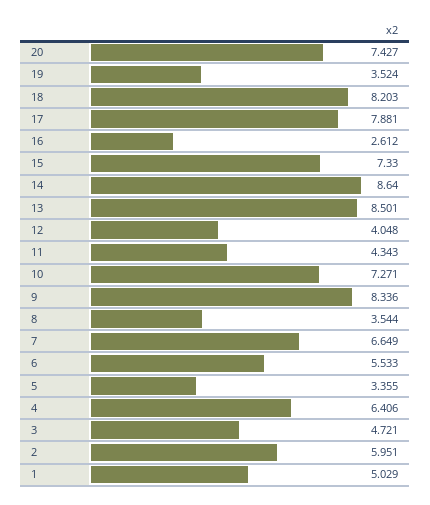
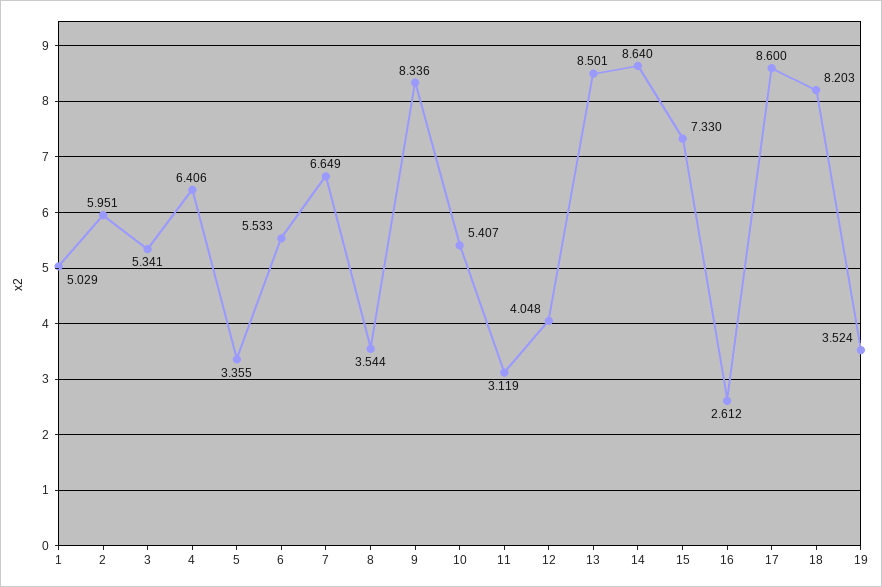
  {
-   "20": 7.427,
    "19": 3.524,
    "18": 8.203,
-   "17": 7.881,
+   "17": 8.6,
    "16": 2.612,
    "15": 7.33,
    "14": 8.64,
    "13": 8.501,
    "12": 4.048,
-   "11": 4.343,
+   "11": 3.119,
-   "10": 7.271,
+   "10": 5.407,
    "9": 8.336,
    "8": 3.544,
    "7": 6.649,
    "6": 5.533,
    "5": 3.355,
    "4": 6.406,
-   "3": 4.721,
+   "3": 5.341,
    "2": 5.951,
    "1": 5.029
  }

